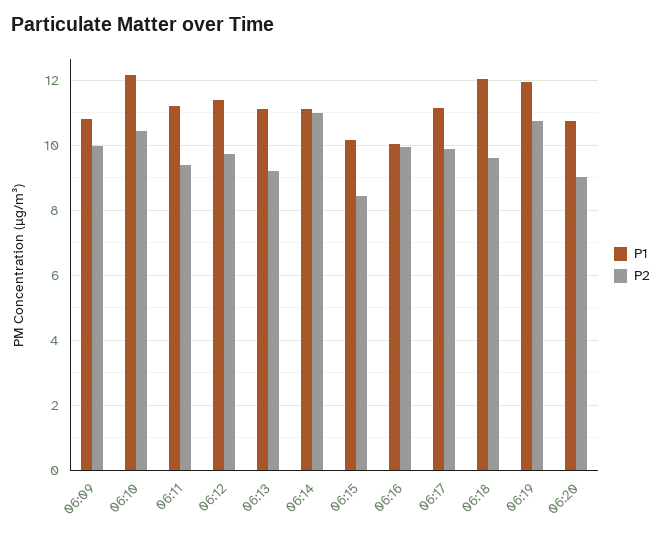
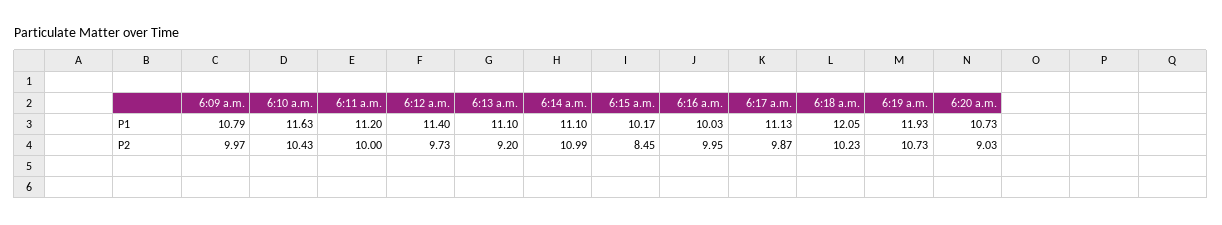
  {
    "P1": {
      "06:09": 10.79,
-     "06:10": 12.2,
+     "06:10": 11.63,
      "06:11": 11.2,
      "06:12": 11.4,
      "06:13": 11.1,
      "06:14": 11.1,
      "06:15": 10.17,
      "06:16": 10.03,
      "06:17": 11.13,
      "06:18": 12.05,
      "06:19": 11.93,
      "06:20": 10.73
    },
    "P2": {
      "06:09": 9.97,
      "06:10": 10.43,
-     "06:11": 9.4,
+     "06:11": 10,
      "06:12": 9.73,
      "06:13": 9.2,
      "06:14": 10.99,
      "06:15": 8.45,
      "06:16": 9.95,
      "06:17": 9.87,
-     "06:18": 9.6,
+     "06:18": 10.23,
      "06:19": 10.73,
      "06:20": 9.03
    }
  }

